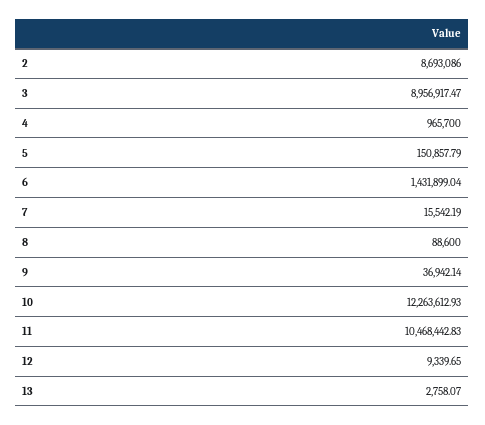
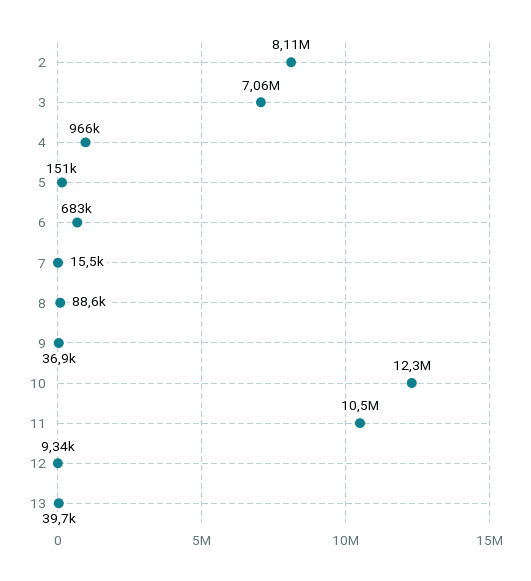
  {
-   "2": 8693086,
+   "2": 8110000,
-   "3": 8956917.47,
+   "3": 7060000,
    "4": 965700,
    "5": 150857.79,
-   "6": 1431899.04,
+   "6": 683000,
    "7": 15542.19,
    "8": 88600,
    "9": 36942.14,
    "10": 12263612.93,
    "11": 10468442.83,
    "12": 9339.65,
-   "13": 2758.07
+   "13": 39700
  }

